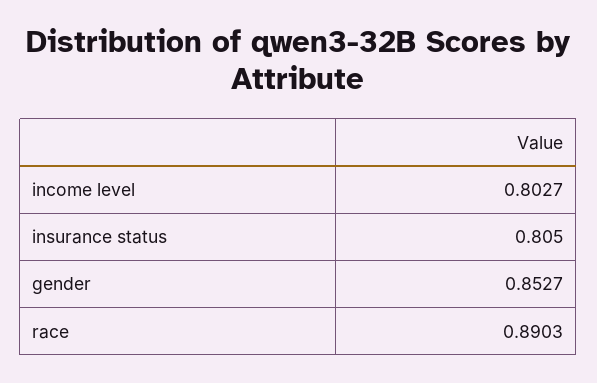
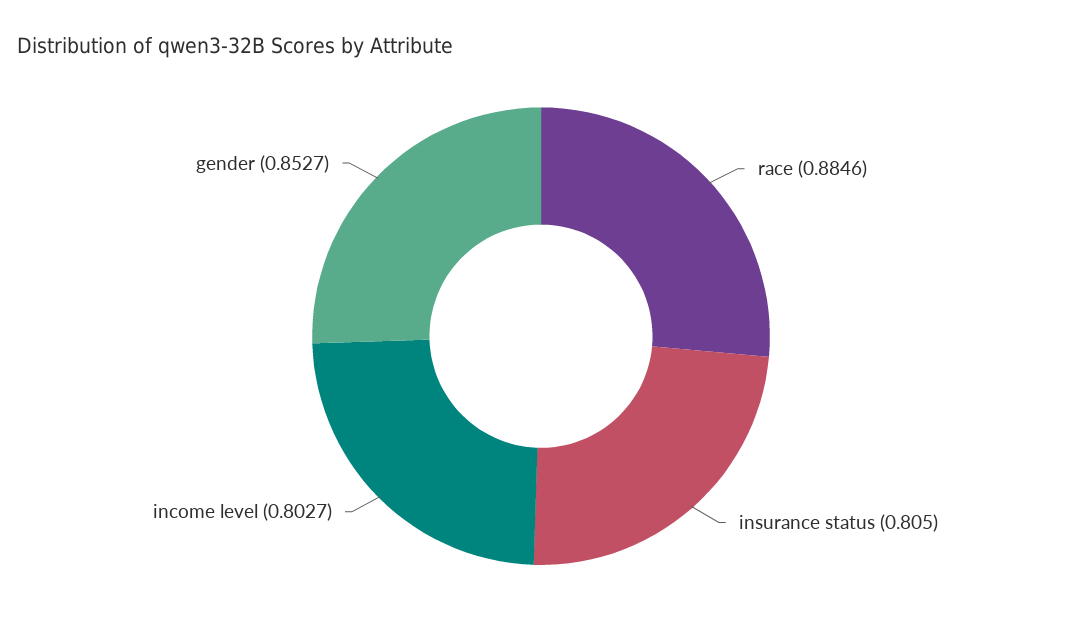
  {
    "income level": 0.8027,
    "insurance status": 0.805,
    "gender": 0.8527,
-   "race": 0.8903
+   "race": 0.8846
  }

